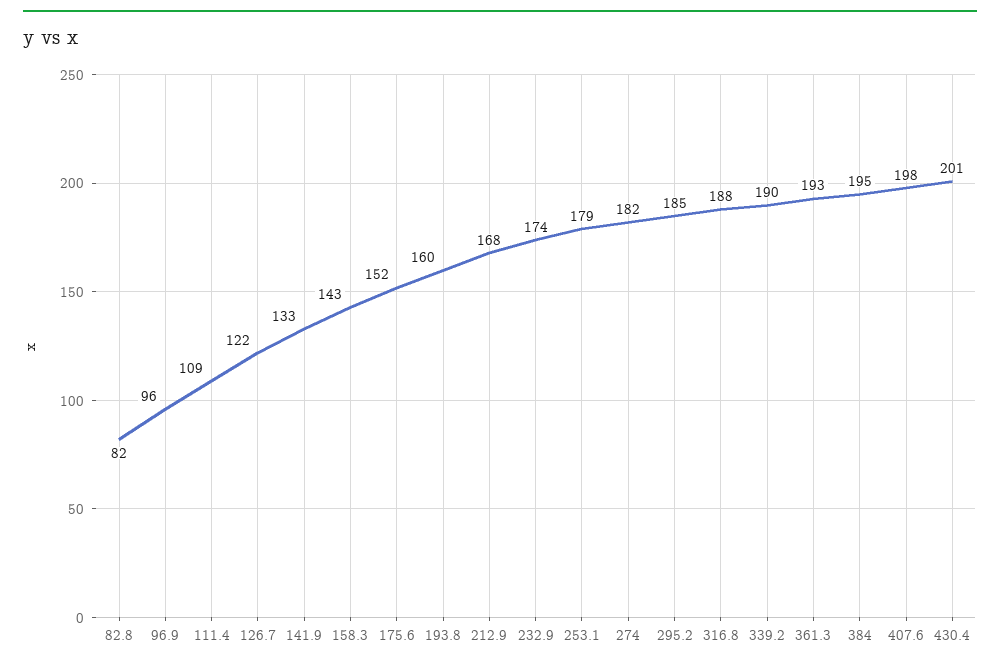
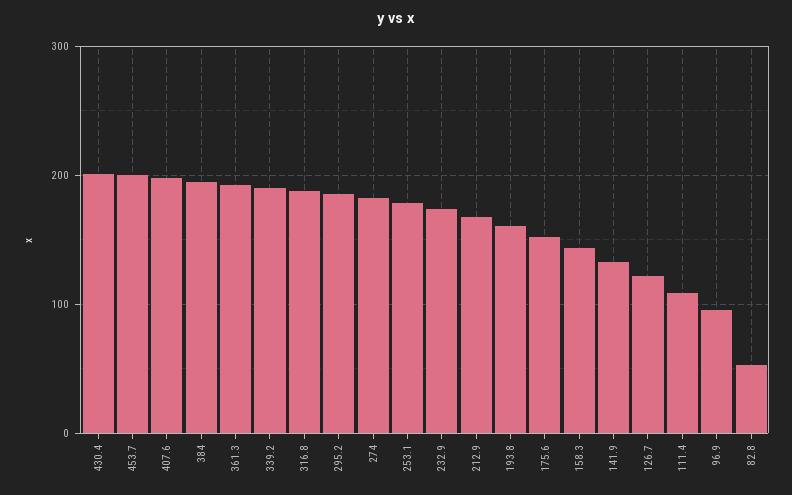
  {
-   "82.8": 82,
+   "82.8": 50,
    "96.9": 96,
    "111.4": 109,
    "126.7": 122,
    "141.9": 133,
    "158.3": 143,
    "175.6": 152,
    "193.8": 160,
    "212.9": 168,
    "232.9": 174,
    "253.1": 179,
    "274": 182,
    "295.2": 185,
    "316.8": 188,
    "339.2": 190,
    "361.3": 193,
    "384": 195,
    "407.6": 198,
-   "430.4": 201
+   "430.4": 201,
+   "453.7": 200
  }

